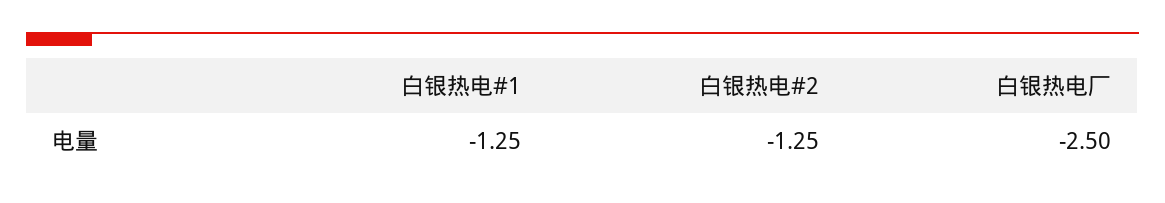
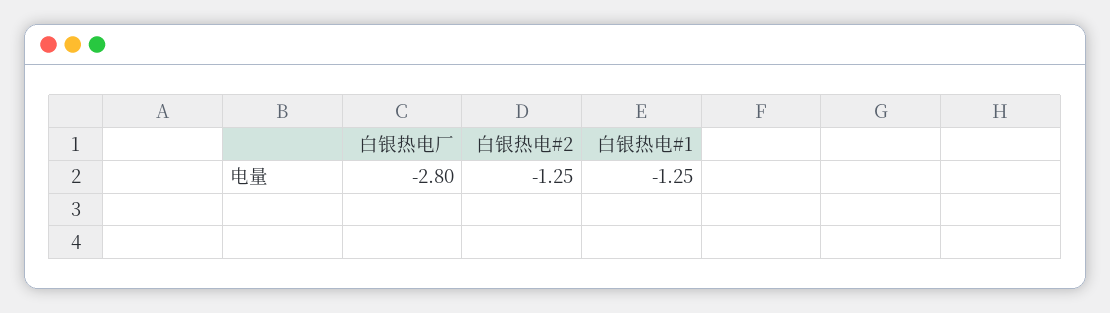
  {
    "白银热电#1": -1.25,
    "白银热电#2": -1.25,
-   "白银热电厂": -2.5
+   "白银热电厂": -2.8
  }

